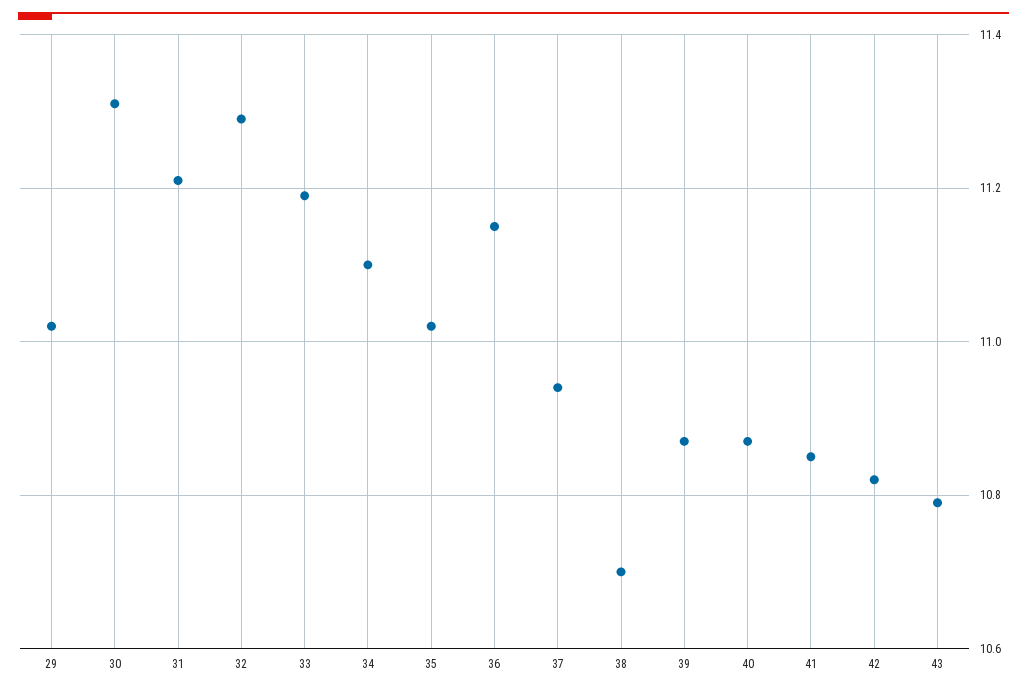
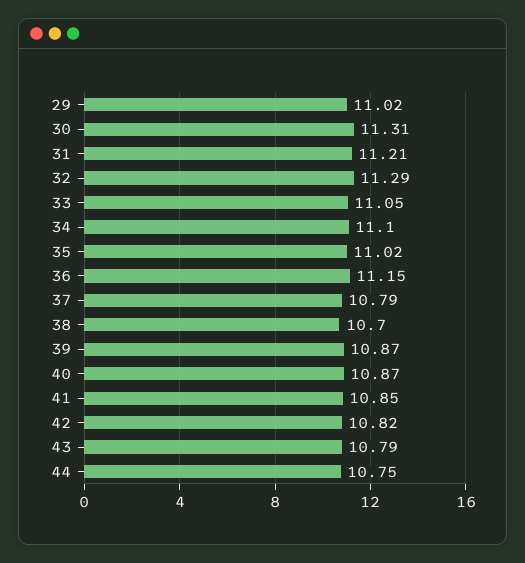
  {
    "29": 11.02,
    "30": 11.31,
    "31": 11.21,
    "32": 11.29,
-   "33": 11.2,
+   "33": 11.05,
    "34": 11.1,
    "35": 11.02,
    "36": 11.15,
-   "37": 10.95,
+   "37": 10.79,
    "38": 10.7,
    "39": 10.87,
    "40": 10.87,
    "41": 10.85,
    "42": 10.82,
-   "43": 10.79
+   "43": 10.79,
+   "44": 10.75
  }

